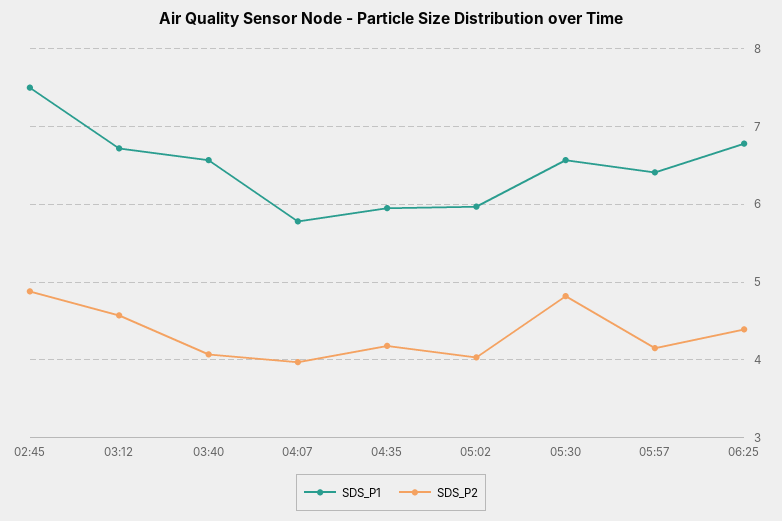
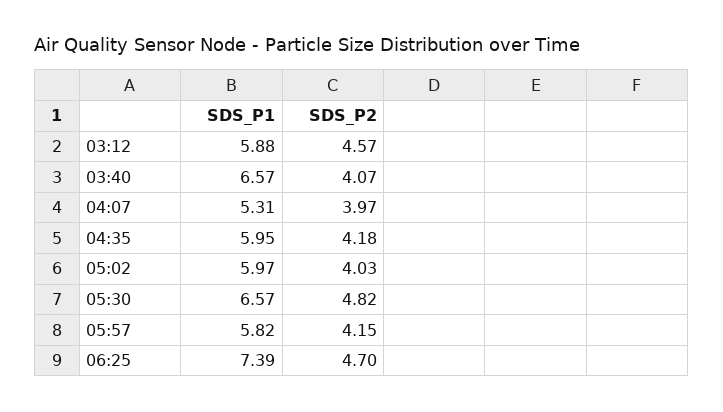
  {
    "SDS_P1": {
-     "02:45": 7.5,
-     "03:12": 6.7,
+     "03:12": 5.88,
      "03:40": 6.57,
-     "04:07": 5.8,
+     "04:07": 5.31,
      "04:35": 5.95,
      "05:02": 5.97,
      "05:30": 6.57,
-     "05:57": 6.4,
+     "05:57": 5.82,
-     "06:25": 6.8
+     "06:25": 7.39
    },
    "SDS_P2": {
-     "02:45": 4.9,
      "03:12": 4.57,
      "03:40": 4.07,
      "04:07": 3.97,
      "04:35": 4.18,
      "05:02": 4.03,
      "05:30": 4.82,
      "05:57": 4.15,
-     "06:25": 4.4
+     "06:25": 4.7
    }
  }

